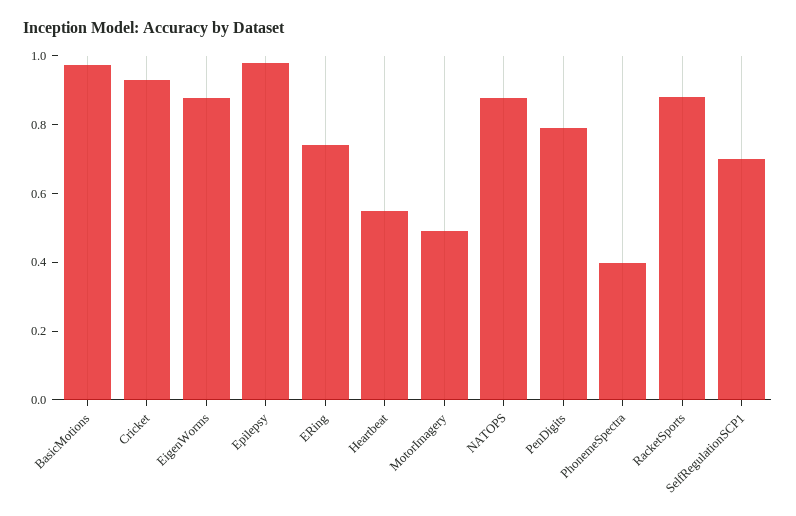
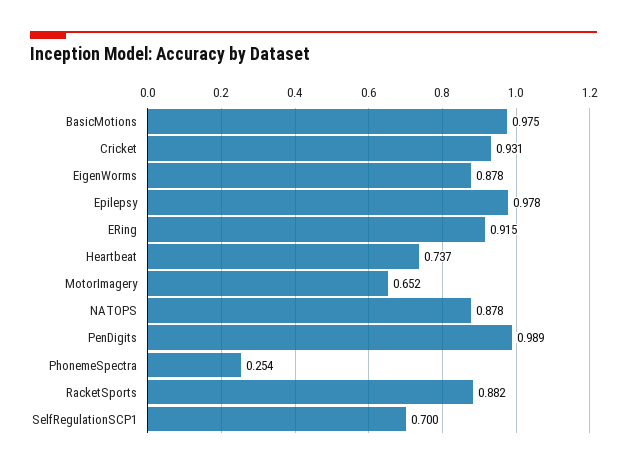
  {
    "BasicMotions": 0.975,
    "Cricket": 0.931,
    "EigenWorms": 0.878,
    "Epilepsy": 0.978,
-   "ERing": 0.75,
+   "ERing": 0.915,
-   "Heartbeat": 0.55,
+   "Heartbeat": 0.737,
-   "MotorImagery": 0.5,
+   "MotorImagery": 0.652,
    "NATOPS": 0.878,
-   "PenDigits": 0.8,
+   "PenDigits": 0.989,
-   "PhonemeSpectra": 0.4,
+   "PhonemeSpectra": 0.254,
    "RacketSports": 0.882,
    "SelfRegulationSCP1": 0.7
  }

